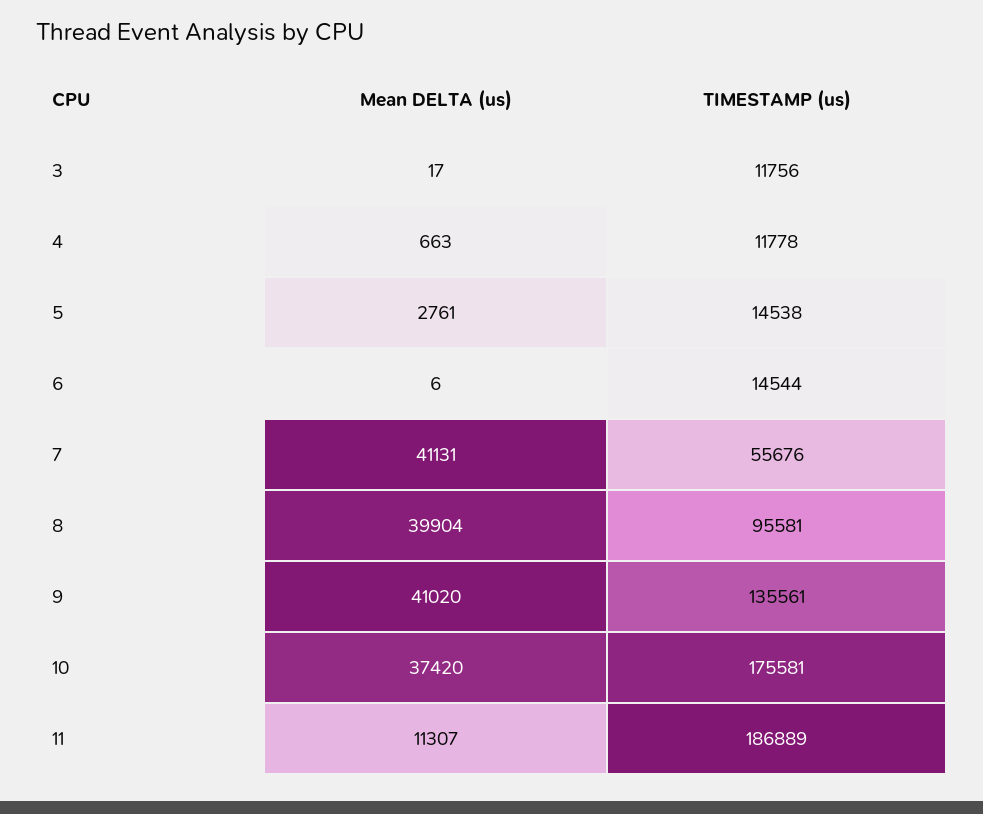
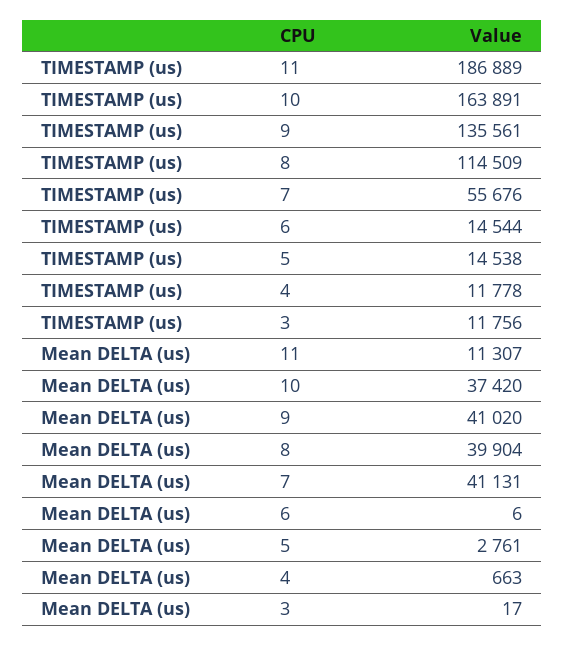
  {
    "Mean DELTA (us)": {
      "3": 17,
      "4": 663,
      "5": 2761,
      "6": 6,
      "7": 41131,
      "8": 39904,
      "9": 41020,
      "10": 37420,
      "11": 11307
    },
    "TIMESTAMP (us)": {
      "3": 11756,
      "4": 11778,
      "5": 14538,
      "6": 14544,
      "7": 55676,
-     "8": 95581,
+     "8": 114509,
      "9": 135561,
-     "10": 175581,
+     "10": 163891,
      "11": 186889
    }
  }

